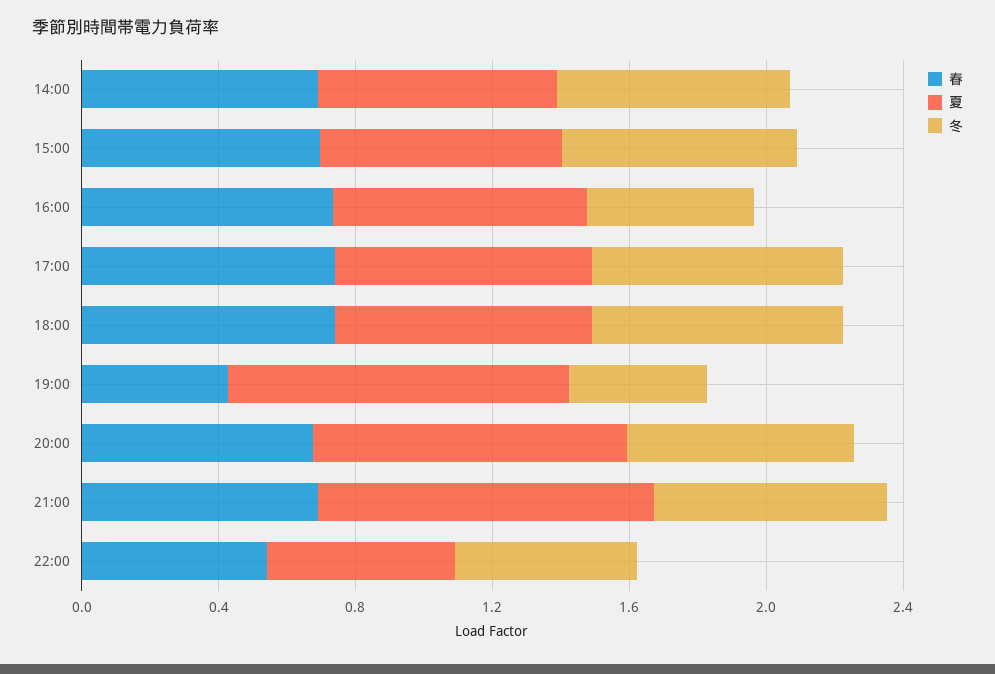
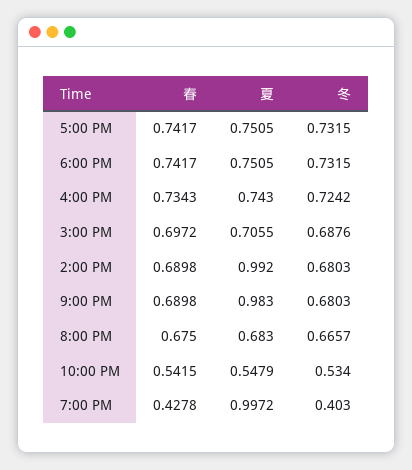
  {
    "春": {
      "14:00": 0.6898,
      "15:00": 0.6972,
      "16:00": 0.7343,
      "17:00": 0.7417,
      "18:00": 0.7417,
      "19:00": 0.4278,
      "20:00": 0.675,
      "21:00": 0.6898,
      "22:00": 0.5415
    },
    "夏": {
-     "14:00": 0.7,
+     "14:00": 0.992,
      "15:00": 0.7055,
      "16:00": 0.743,
      "17:00": 0.7505,
      "18:00": 0.7505,
      "19:00": 0.9972,
-     "20:00": 0.9,
+     "20:00": 0.683,
      "21:00": 0.983,
      "22:00": 0.5479
    },
    "冬": {
      "14:00": 0.6803,
      "15:00": 0.6876,
-     "16:00": 0.5,
+     "16:00": 0.7242,
      "17:00": 0.7315,
      "18:00": 0.7315,
      "19:00": 0.403,
      "20:00": 0.6657,
      "21:00": 0.6803,
      "22:00": 0.534
    }
  }

